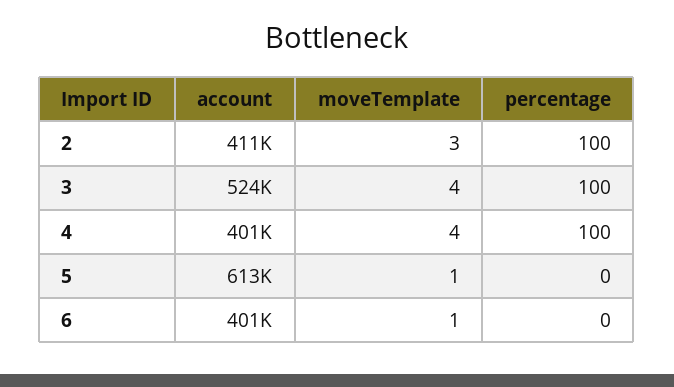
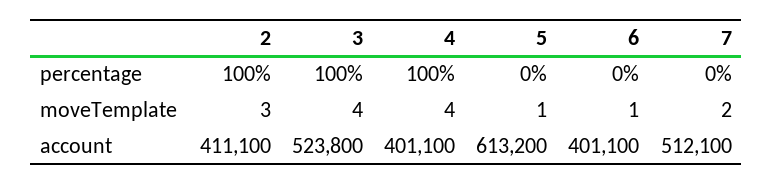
  {
    "account": {
      "2": 411100,
      "3": 523800,
      "4": 401100,
      "5": 613200,
-     "6": 401100
+     "6": 401100,
+     "7": 512100
    },
    "moveTemplate": {
      "2": 3,
      "3": 4,
      "4": 4,
      "5": 1,
-     "6": 1
+     "6": 1,
+     "7": 2
    },
    "percentage": {
      "2": 100,
      "3": 100,
      "4": 100,
      "5": 0,
-     "6": 0
+     "6": 0,
+     "7": 0
    }
  }

